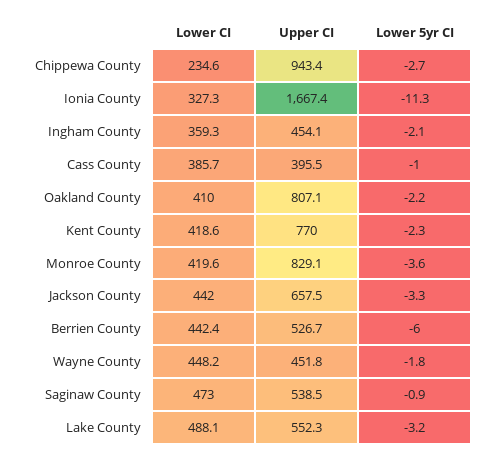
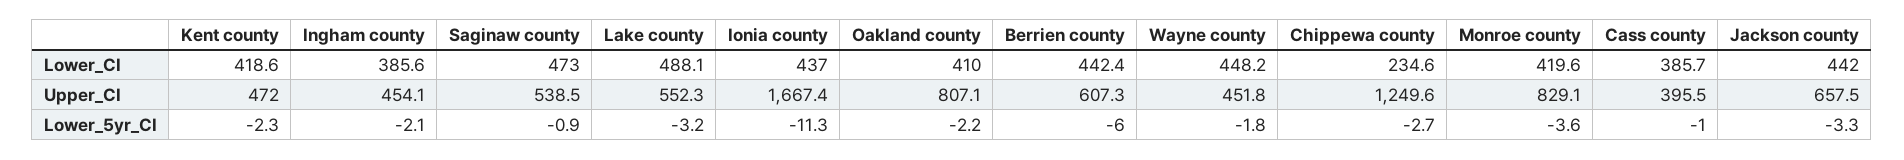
  {
    "Lower CI": {
      "Chippewa County": 234.6,
-     "Ionia County": 327.3,
+     "Ionia County": 437,
-     "Ingham County": 359.3,
+     "Ingham County": 385.6,
      "Cass County": 385.7,
      "Oakland County": 410,
      "Kent County": 418.6,
      "Monroe County": 419.6,
      "Jackson County": 442,
      "Berrien County": 442.4,
      "Wayne County": 448.2,
      "Saginaw County": 473,
      "Lake County": 488.1
    },
    "Upper CI": {
-     "Chippewa County": 943.4,
+     "Chippewa County": 1249.6,
      "Ionia County": 1667.4,
      "Ingham County": 454.1,
      "Cass County": 395.5,
      "Oakland County": 807.1,
-     "Kent County": 770,
+     "Kent County": 472,
      "Monroe County": 829.1,
      "Jackson County": 657.5,
-     "Berrien County": 526.7,
+     "Berrien County": 607.3,
      "Wayne County": 451.8,
      "Saginaw County": 538.5,
      "Lake County": 552.3
    },
    "Lower 5yr CI": {
      "Chippewa County": -2.7,
      "Ionia County": -11.3,
      "Ingham County": -2.1,
      "Cass County": -1,
      "Oakland County": -2.2,
      "Kent County": -2.3,
      "Monroe County": -3.6,
      "Jackson County": -3.3,
      "Berrien County": -6,
      "Wayne County": -1.8,
      "Saginaw County": -0.9,
      "Lake County": -3.2
    }
  }

